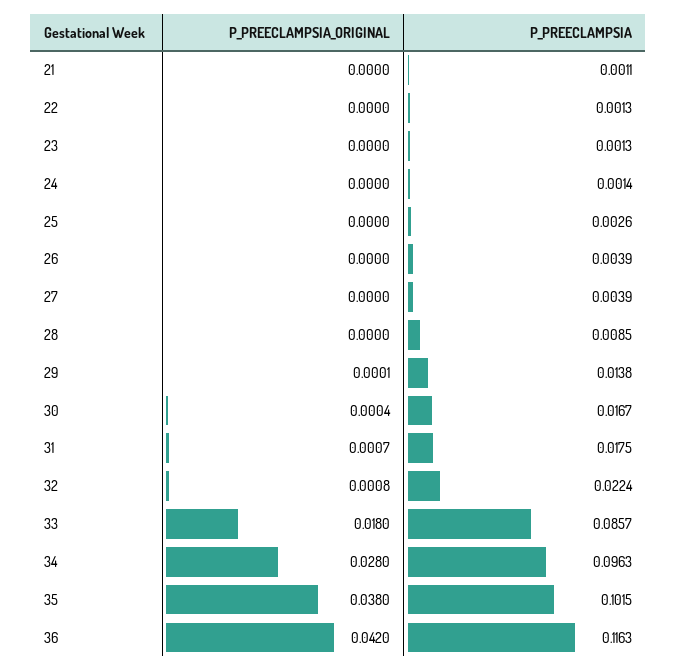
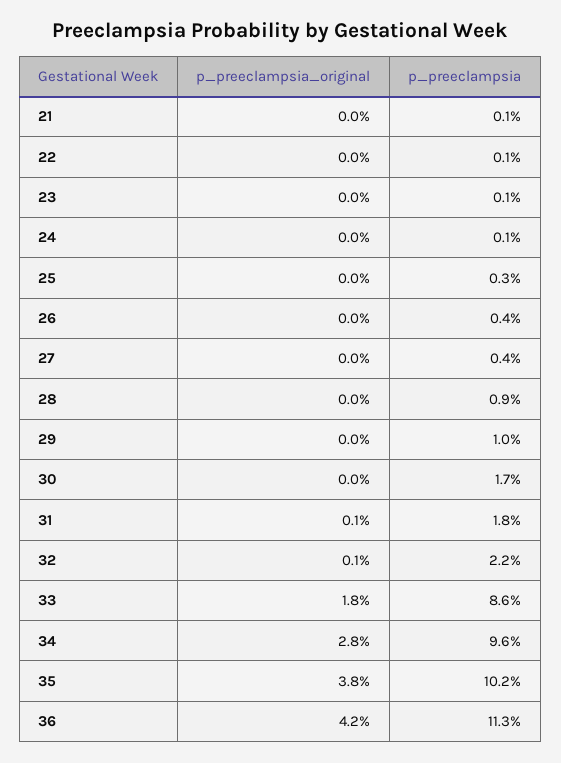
  {
    "P_PREECLAMPSIA_ORIGINAL": {
      "21": 0,
      "22": 0,
      "23": 0,
      "24": 0,
      "25": 0,
      "26": 0,
      "27": 0,
      "28": 0,
      "29": 0.0001,
      "30": 0.0004,
      "31": 0.0007,
      "32": 0.0008,
      "33": 0.018,
      "34": 0.028,
      "35": 0.038,
      "36": 0.042
    },
    "P_PREECLAMPSIA": {
      "21": 0.0011,
      "22": 0.0013,
      "23": 0.0013,
      "24": 0.0014,
      "25": 0.0026,
      "26": 0.0039,
      "27": 0.0039,
      "28": 0.0085,
-     "29": 0.0138,
+     "29": 0.01,
      "30": 0.0167,
      "31": 0.0175,
      "32": 0.0224,
      "33": 0.0857,
      "34": 0.0963,
      "35": 0.1015,
-     "36": 0.1163
+     "36": 0.113
    }
  }

